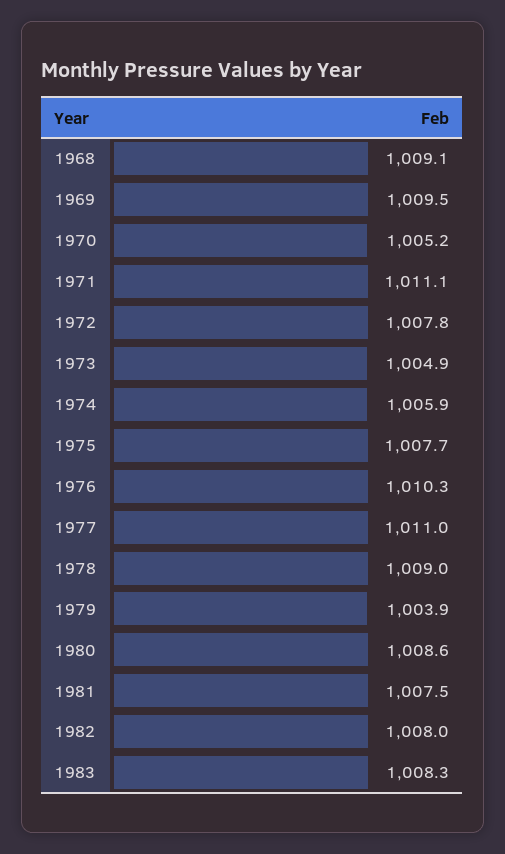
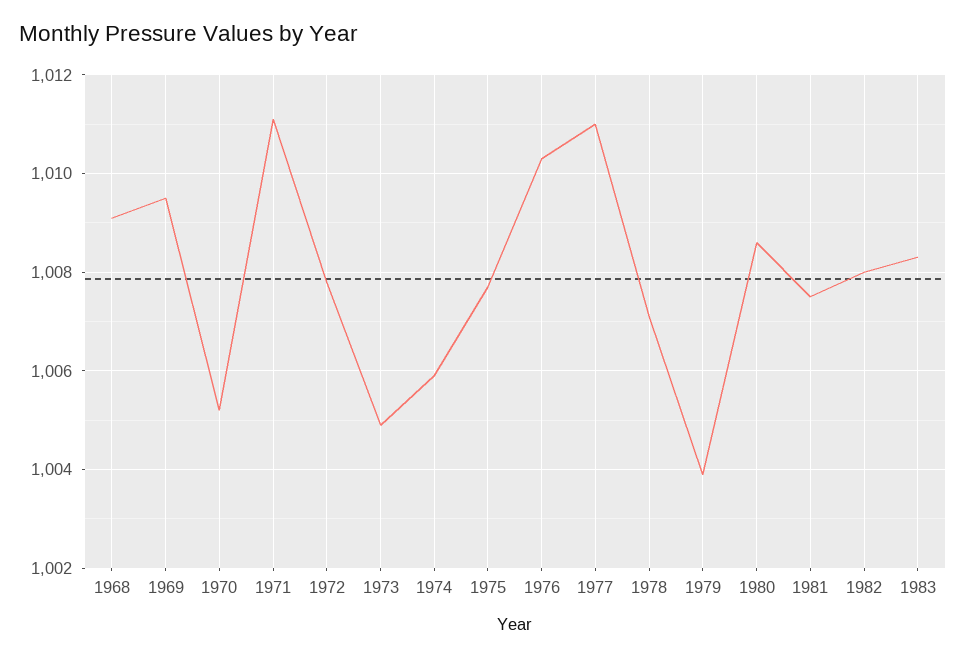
  {
    "1968": 1009.1,
    "1969": 1009.5,
    "1970": 1005.2,
    "1971": 1011.1,
    "1972": 1007.8,
    "1973": 1004.9,
    "1974": 1005.9,
    "1975": 1007.7,
    "1976": 1010.3,
    "1977": 1011,
-   "1978": 1009,
+   "1978": 1007,
    "1979": 1003.9,
    "1980": 1008.6,
    "1981": 1007.5,
    "1982": 1008,
    "1983": 1008.3
  }

